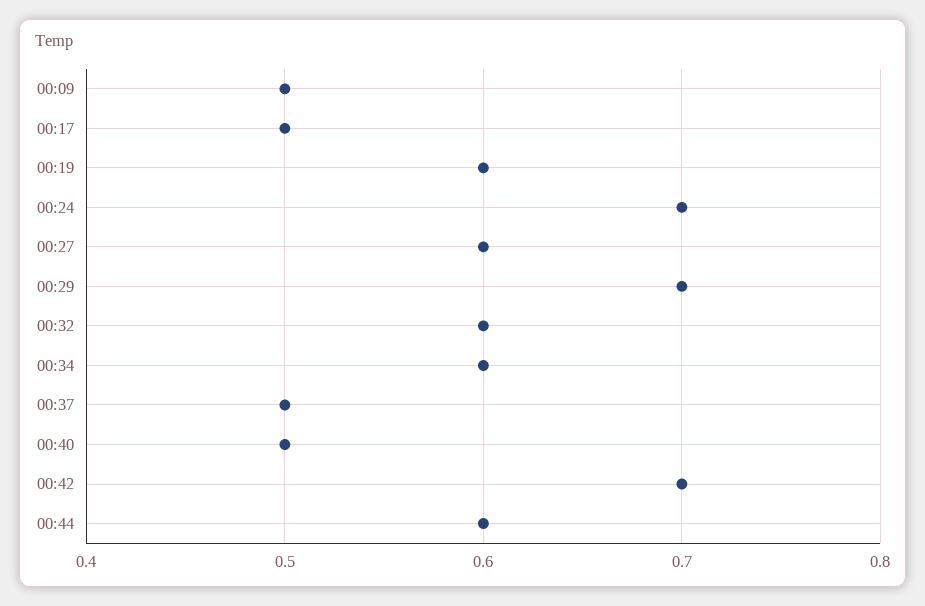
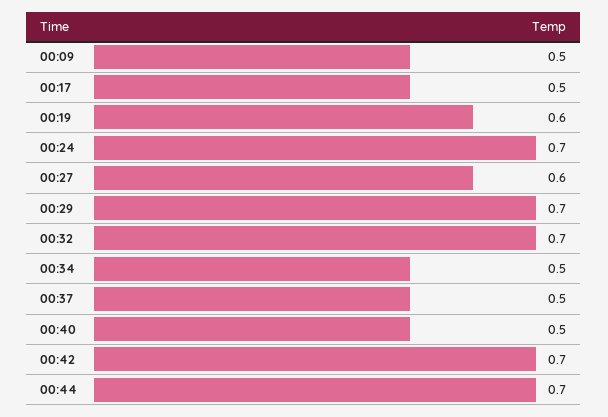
  {
    "00:09": 0.5,
    "00:17": 0.5,
    "00:19": 0.6,
    "00:24": 0.7,
    "00:27": 0.6,
    "00:29": 0.7,
-   "00:32": 0.6,
+   "00:32": 0.7,
-   "00:34": 0.6,
+   "00:34": 0.5,
    "00:37": 0.5,
    "00:40": 0.5,
    "00:42": 0.7,
-   "00:44": 0.6
+   "00:44": 0.7
  }

